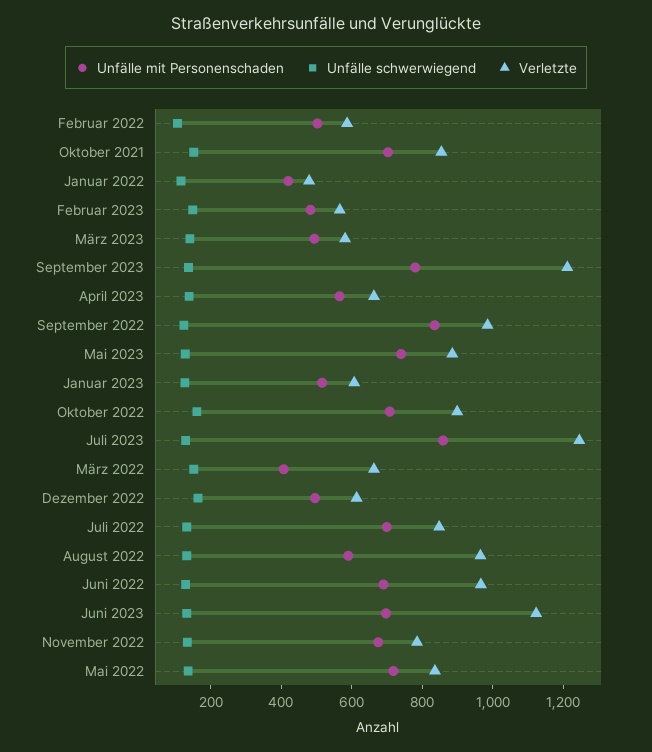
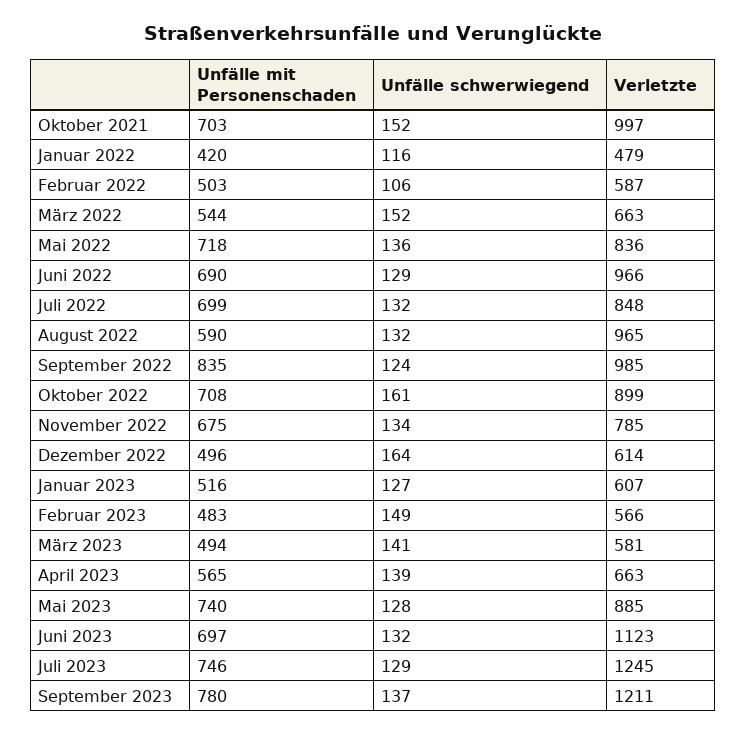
  {
    "Unfälle mit Personenschaden": {
      "Februar 2022": 503,
      "Oktober 2021": 703,
      "Januar 2022": 420,
      "Februar 2023": 483,
      "März 2023": 494,
      "September 2023": 780,
      "April 2023": 565,
      "September 2022": 835,
      "Mai 2023": 740,
      "Januar 2023": 516,
      "Oktober 2022": 708,
-     "Juli 2023": 850,
+     "Juli 2023": 746,
-     "März 2022": 400,
+     "März 2022": 544,
      "Dezember 2022": 496,
      "Juli 2022": 699,
      "August 2022": 590,
      "Juni 2022": 690,
      "Juni 2023": 697,
      "November 2022": 675,
      "Mai 2022": 718
    },
    "Unfälle schwerwiegend": {
      "Februar 2022": 106,
      "Oktober 2021": 152,
      "Januar 2022": 116,
      "Februar 2023": 149,
      "März 2023": 141,
      "September 2023": 137,
      "April 2023": 139,
      "September 2022": 124,
      "Mai 2023": 128,
      "Januar 2023": 127,
      "Oktober 2022": 161,
      "Juli 2023": 129,
      "März 2022": 152,
      "Dezember 2022": 164,
      "Juli 2022": 132,
      "August 2022": 132,
      "Juni 2022": 129,
      "Juni 2023": 132,
      "November 2022": 134,
      "Mai 2022": 136
    },
    "Verletzte": {
      "Februar 2022": 587,
-     "Oktober 2021": 850,
+     "Oktober 2021": 997,
      "Januar 2022": 479,
      "Februar 2023": 566,
      "März 2023": 581,
      "September 2023": 1211,
      "April 2023": 663,
      "September 2022": 985,
      "Mai 2023": 885,
      "Januar 2023": 607,
      "Oktober 2022": 899,
      "Juli 2023": 1245,
      "März 2022": 663,
      "Dezember 2022": 614,
      "Juli 2022": 848,
      "August 2022": 965,
      "Juni 2022": 966,
      "Juni 2023": 1123,
      "November 2022": 785,
      "Mai 2022": 836
    }
  }

